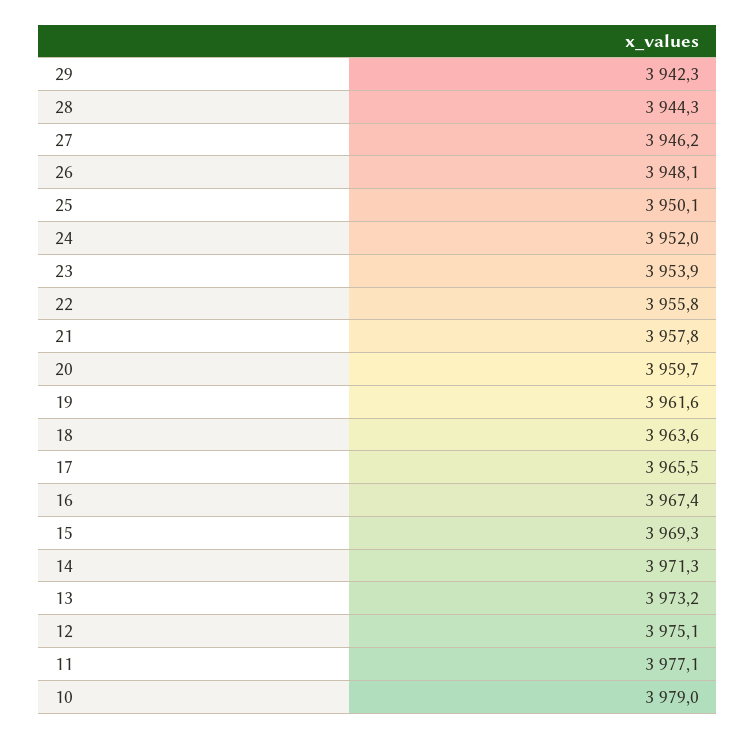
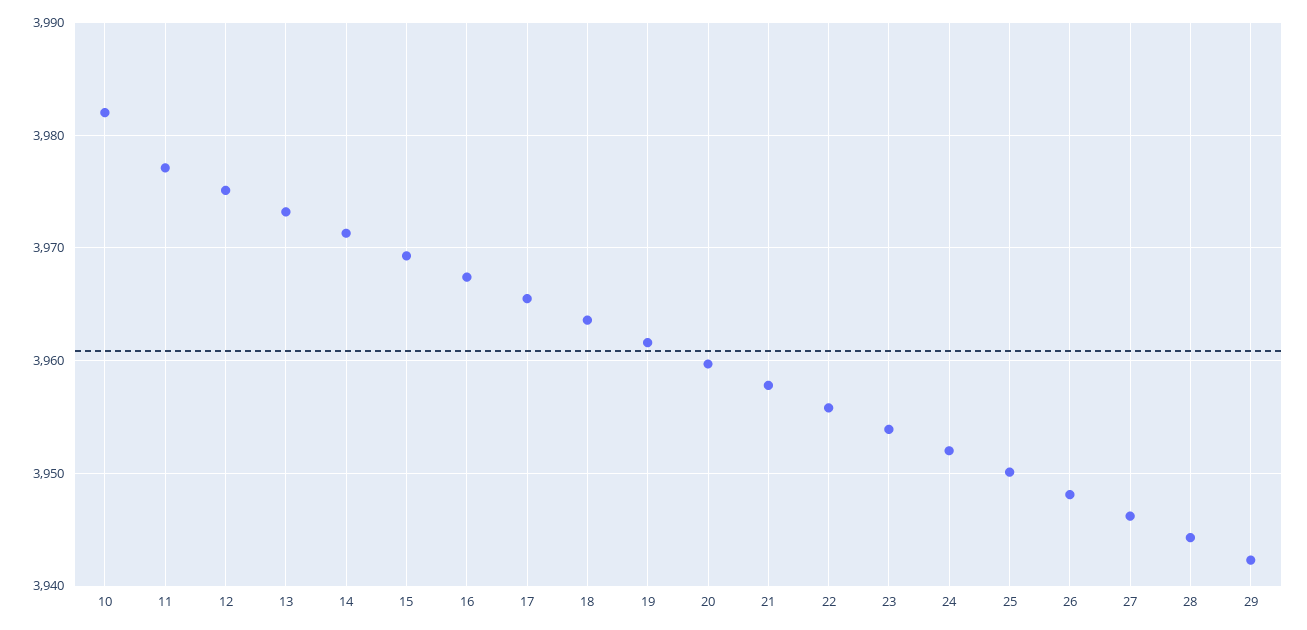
  {
    "29": 3942.3,
    "28": 3944.3,
    "27": 3946.2,
    "26": 3948.1,
    "25": 3950.1,
    "24": 3952,
    "23": 3953.9,
    "22": 3955.8,
    "21": 3957.8,
    "20": 3959.7,
    "19": 3961.6,
    "18": 3963.6,
    "17": 3965.5,
    "16": 3967.4,
    "15": 3969.3,
    "14": 3971.3,
    "13": 3973.2,
    "12": 3975.1,
    "11": 3977.1,
-   "10": 3979
+   "10": 3982
  }

